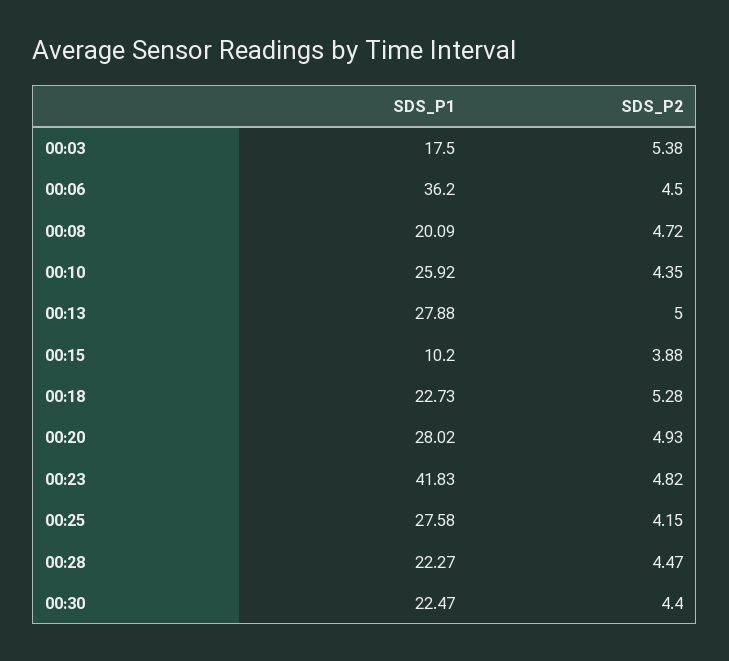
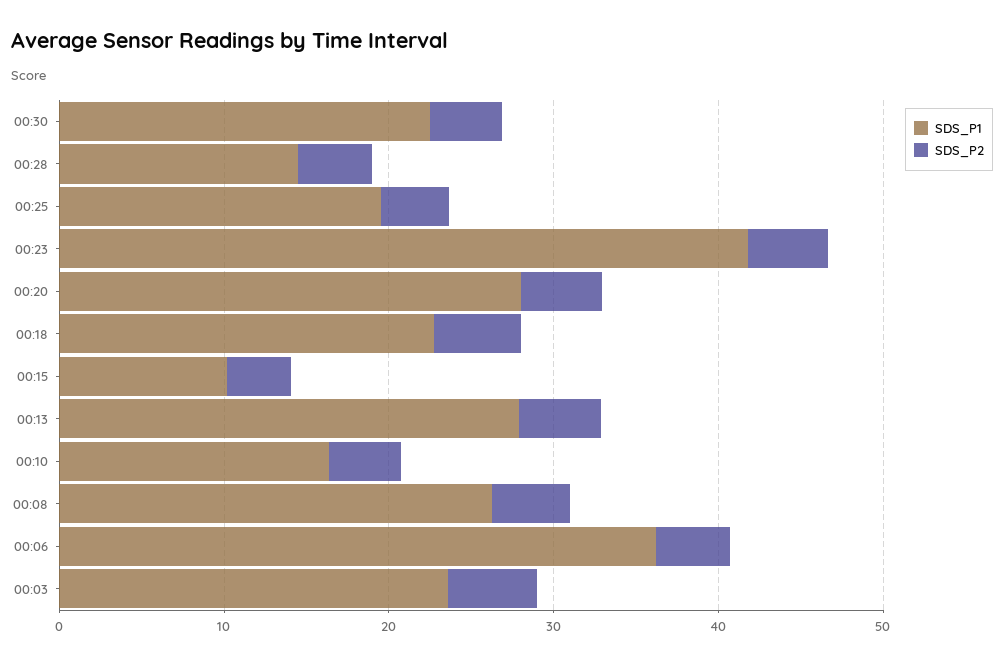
  {
    "SDS_P1": {
-     "00:03": 17.5,
+     "00:03": 24,
      "00:06": 36.2,
-     "00:08": 20.09,
+     "00:08": 26,
-     "00:10": 25.92,
+     "00:10": 16,
      "00:13": 27.88,
      "00:15": 10.2,
      "00:18": 22.73,
      "00:20": 28.02,
      "00:23": 41.83,
-     "00:25": 27.58,
+     "00:25": 20,
-     "00:28": 22.27,
+     "00:28": 14,
      "00:30": 22.47
    },
    "SDS_P2": {
      "00:03": 5.38,
      "00:06": 4.5,
      "00:08": 4.72,
      "00:10": 4.35,
      "00:13": 5,
      "00:15": 3.88,
      "00:18": 5.28,
      "00:20": 4.93,
      "00:23": 4.82,
      "00:25": 4.15,
      "00:28": 4.47,
      "00:30": 4.4
    }
  }

